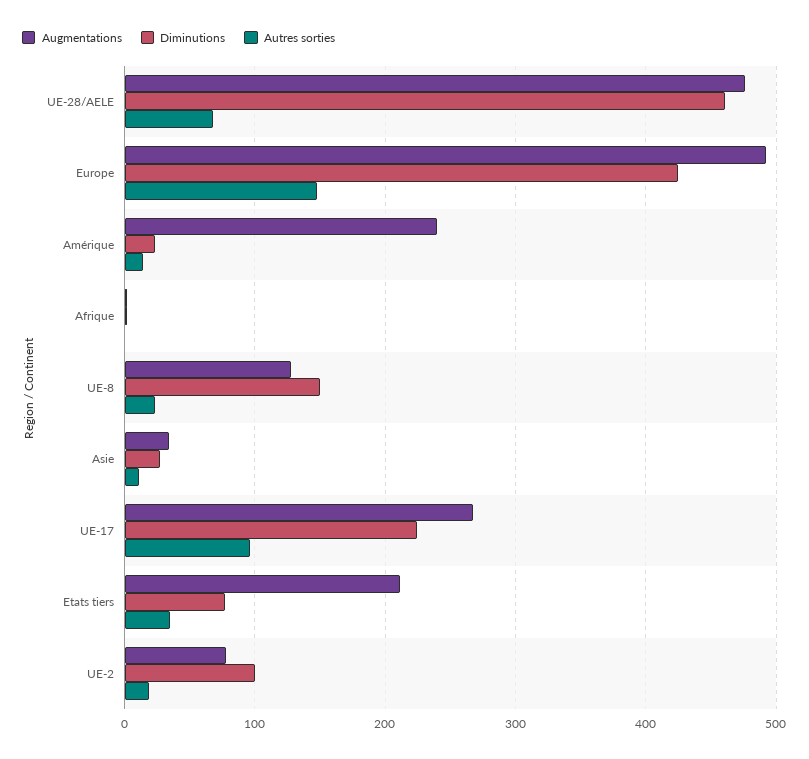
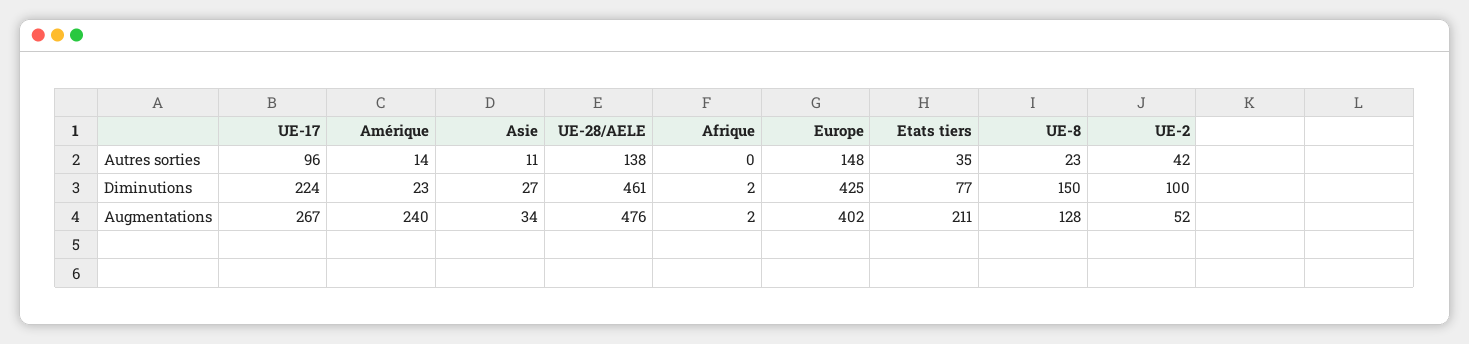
  {
    "Augmentations": {
      "UE-28/AELE": 476,
-     "Europe": 490,
+     "Europe": 402,
      "Amérique": 240,
      "Afrique": 2,
      "UE-8": 128,
      "Asie": 34,
      "UE-17": 267,
      "Etats tiers": 211,
-     "UE-2": 80
+     "UE-2": 52
    },
    "Diminutions": {
      "UE-28/AELE": 461,
      "Europe": 425,
      "Amérique": 23,
      "Afrique": 2,
      "UE-8": 150,
      "Asie": 27,
      "UE-17": 224,
      "Etats tiers": 77,
      "UE-2": 100
    },
    "Autres sorties": {
-     "UE-28/AELE": 70,
+     "UE-28/AELE": 138,
      "Europe": 148,
      "Amérique": 14,
      "Afrique": 0,
      "UE-8": 23,
      "Asie": 11,
      "UE-17": 96,
      "Etats tiers": 35,
-     "UE-2": 20
+     "UE-2": 42
    }
  }

